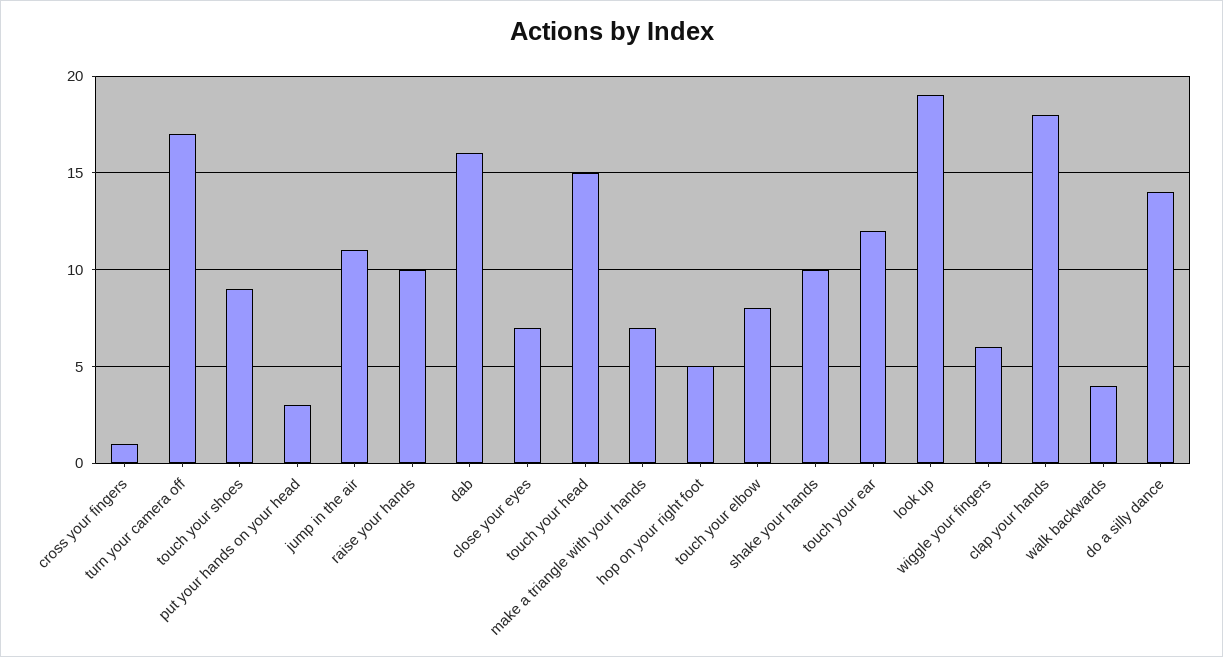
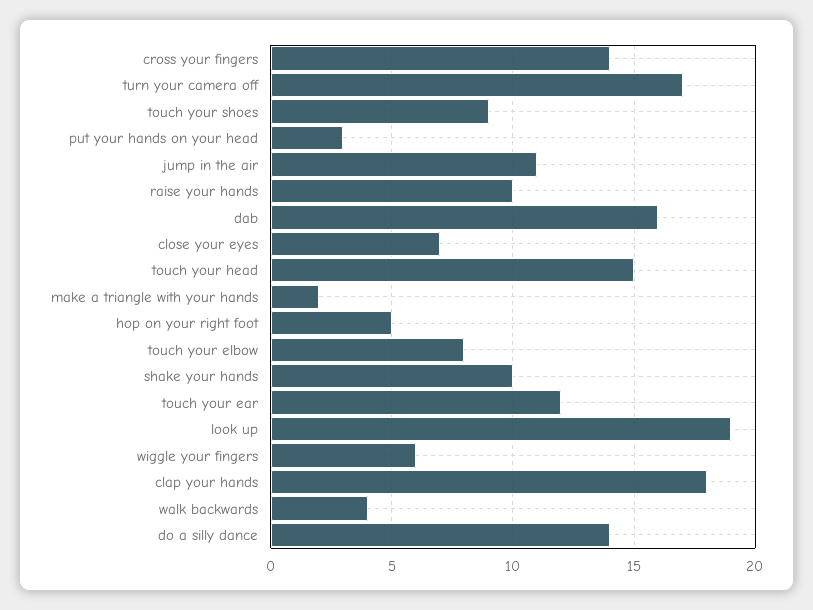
  {
-   "cross your fingers": 1,
+   "cross your fingers": 14,
    "turn your camera off": 17,
    "touch your shoes": 9,
    "put your hands on your head": 3,
    "jump in the air": 11,
    "raise your hands": 10,
    "dab": 16,
    "close your eyes": 7,
    "touch your head": 15,
-   "make a triangle with your hands": 7,
+   "make a triangle with your hands": 2,
    "hop on your right foot": 5,
    "touch your elbow": 8,
    "shake your hands": 10,
    "touch your ear": 12,
    "look up": 19,
    "wiggle your fingers": 6,
    "clap your hands": 18,
    "walk backwards": 4,
    "do a silly dance": 14
  }

